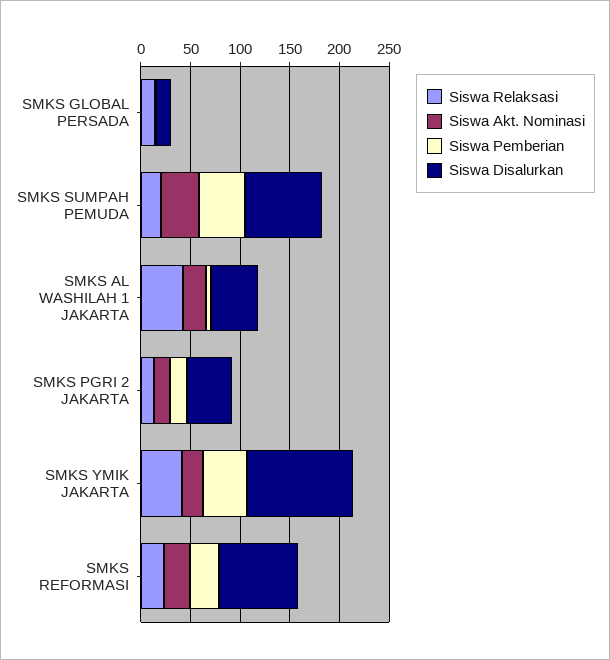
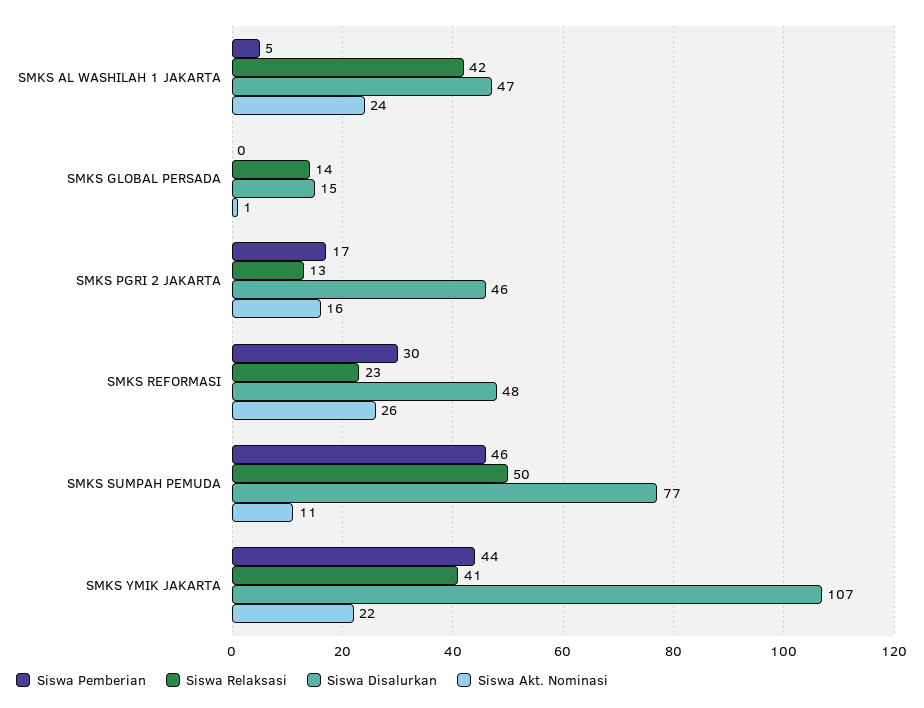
  {
    "Siswa Relaksasi": {
      "SMKS GLOBAL PERSADA": 14,
-     "SMKS SUMPAH PEMUDA": 20,
+     "SMKS SUMPAH PEMUDA": 50,
      "SMKS AL WASHILAH 1 JAKARTA": 42,
      "SMKS PGRI 2 JAKARTA": 13,
      "SMKS YMIK JAKARTA": 41,
      "SMKS REFORMASI": 23
    },
    "Siswa Akt. Nominasi": {
      "SMKS GLOBAL PERSADA": 1,
-     "SMKS SUMPAH PEMUDA": 40,
+     "SMKS SUMPAH PEMUDA": 11,
      "SMKS AL WASHILAH 1 JAKARTA": 24,
      "SMKS PGRI 2 JAKARTA": 16,
      "SMKS YMIK JAKARTA": 22,
      "SMKS REFORMASI": 26
    },
    "Siswa Pemberian": {
      "SMKS GLOBAL PERSADA": 0,
      "SMKS SUMPAH PEMUDA": 46,
      "SMKS AL WASHILAH 1 JAKARTA": 5,
      "SMKS PGRI 2 JAKARTA": 17,
      "SMKS YMIK JAKARTA": 44,
      "SMKS REFORMASI": 30
    },
    "Siswa Disalurkan": {
      "SMKS GLOBAL PERSADA": 15,
      "SMKS SUMPAH PEMUDA": 77,
      "SMKS AL WASHILAH 1 JAKARTA": 47,
      "SMKS PGRI 2 JAKARTA": 46,
      "SMKS YMIK JAKARTA": 107,
-     "SMKS REFORMASI": 80
+     "SMKS REFORMASI": 48
    }
  }

